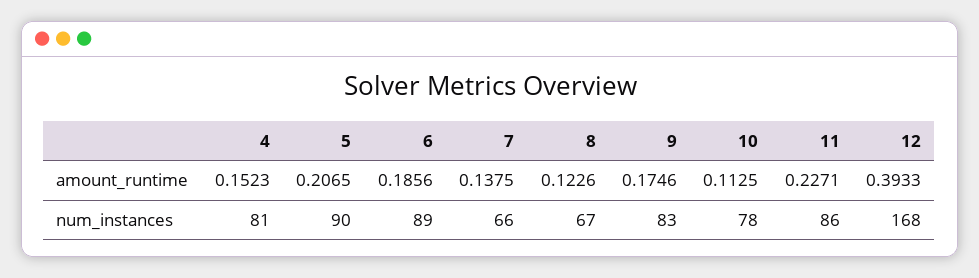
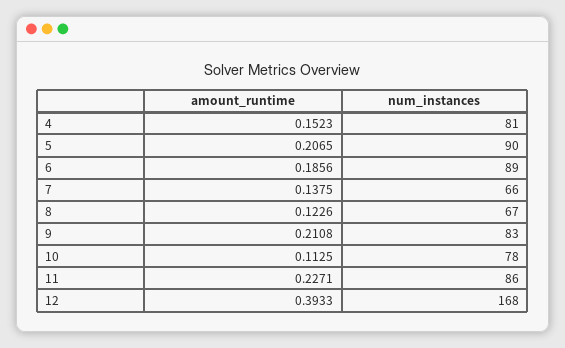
  {
    "4": {
      "amount_runtime": 0.1523,
      "num_instances": 81
    },
    "5": {
      "amount_runtime": 0.2065,
      "num_instances": 90
    },
    "6": {
      "amount_runtime": 0.1856,
      "num_instances": 89
    },
    "7": {
      "amount_runtime": 0.1375,
      "num_instances": 66
    },
    "8": {
      "amount_runtime": 0.1226,
      "num_instances": 67
    },
    "9": {
-     "amount_runtime": 0.1746,
+     "amount_runtime": 0.2108,
      "num_instances": 83
    },
    "10": {
      "amount_runtime": 0.1125,
      "num_instances": 78
    },
    "11": {
      "amount_runtime": 0.2271,
      "num_instances": 86
    },
    "12": {
      "amount_runtime": 0.3933,
      "num_instances": 168
    }
  }

